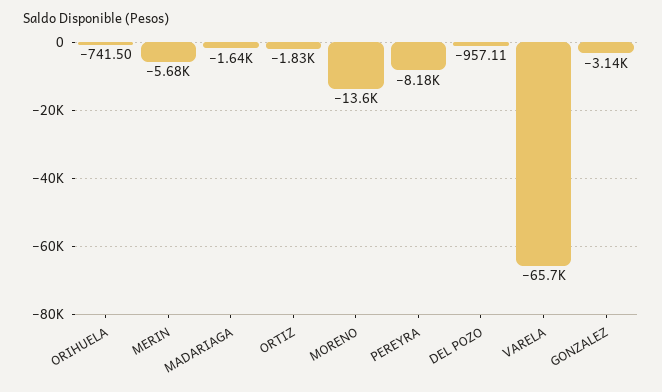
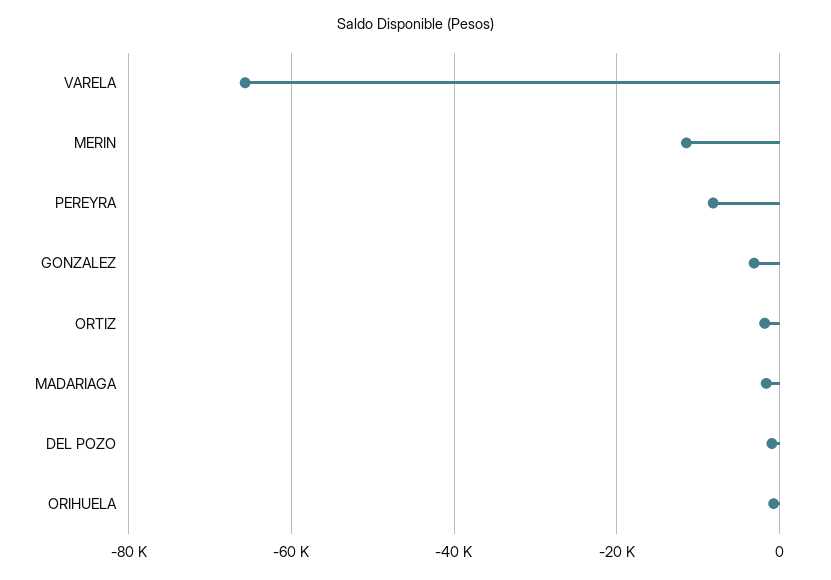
  {
    "ORIHUELA": -741.5,
-   "MERIN": -5680,
+   "MERIN": -12000,
    "MADARIAGA": -1640,
    "ORTIZ": -1830,
-   "MORENO": -13600,
    "PEREYRA": -8180,
    "DEL POZO": -957.11,
    "VARELA": -65700,
    "GONZALEZ": -3140
  }

